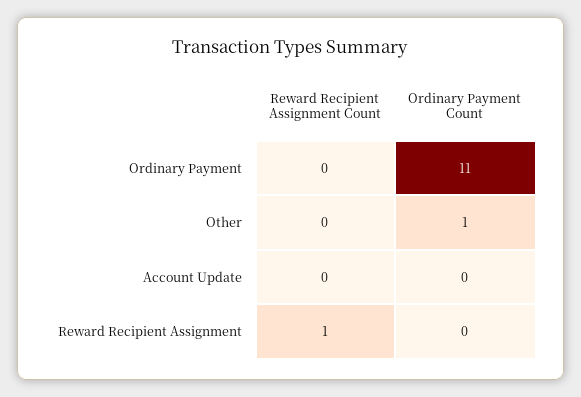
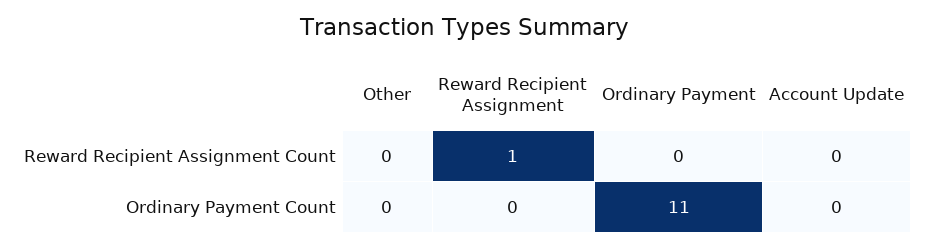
  {
    "Reward Recipient Assignment Count": {
      "Ordinary Payment": 0,
      "Other": 0,
      "Account Update": 0,
      "Reward Recipient Assignment": 1
    },
    "Ordinary Payment Count": {
      "Ordinary Payment": 11,
-     "Other": 1,
+     "Other": 0,
      "Account Update": 0,
      "Reward Recipient Assignment": 0
    }
  }

